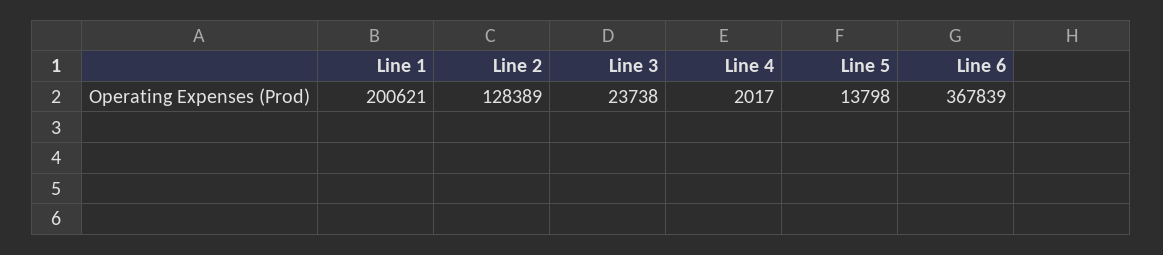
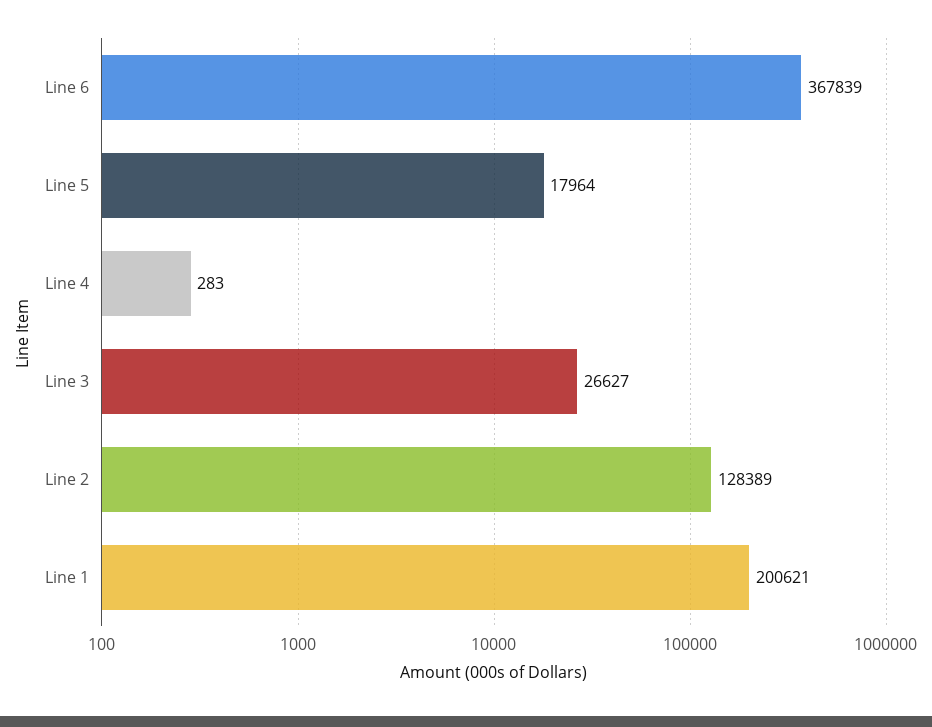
  {
    "Line 1": 200621,
    "Line 2": 128389,
-   "Line 3": 23738,
+   "Line 3": 26627,
-   "Line 4": 2017,
+   "Line 4": 283,
-   "Line 5": 13798,
+   "Line 5": 17964,
    "Line 6": 367839
  }

